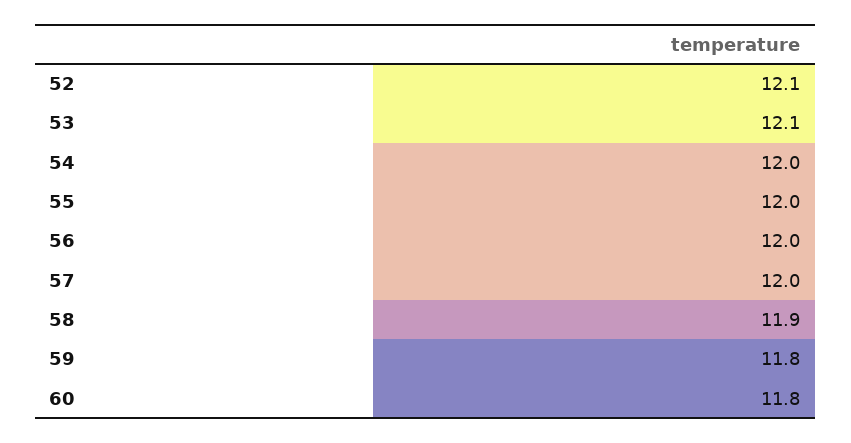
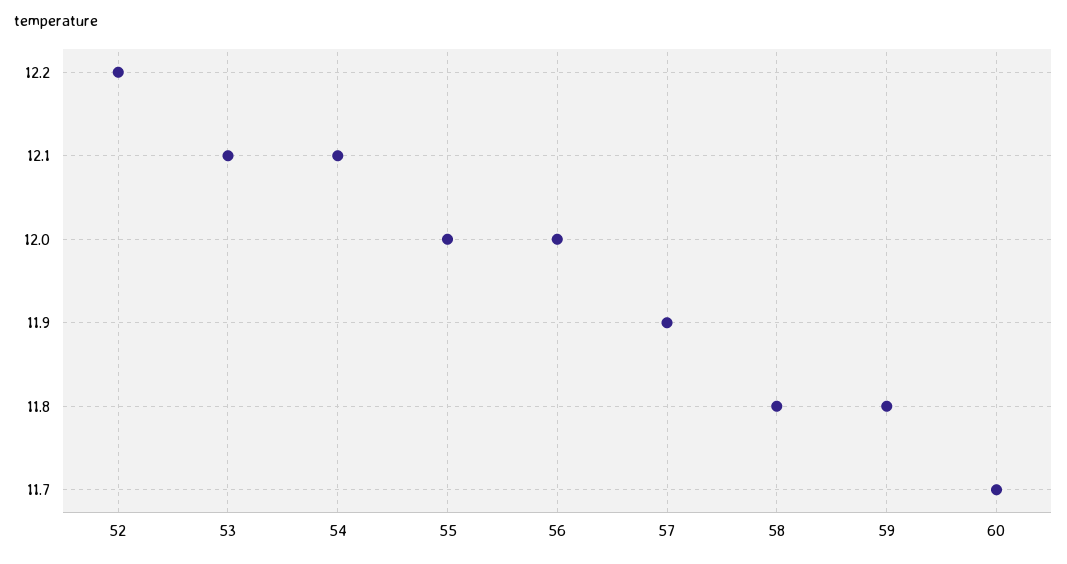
  {
-   "52": 12.1,
+   "52": 12.2,
    "53": 12.1,
-   "54": 12,
+   "54": 12.1,
    "55": 12,
    "56": 12,
-   "57": 12,
+   "57": 11.9,
-   "58": 11.9,
+   "58": 11.8,
    "59": 11.8,
-   "60": 11.8
+   "60": 11.7
  }

